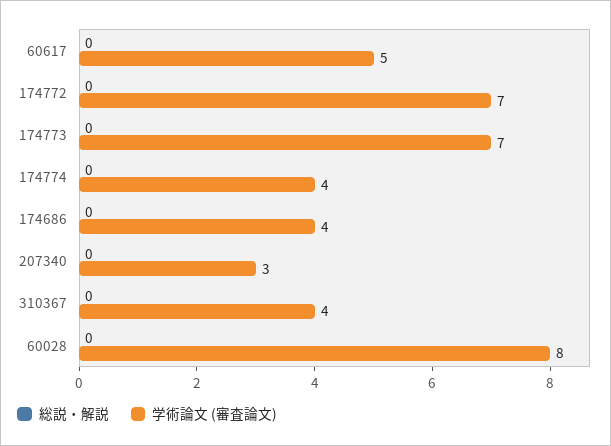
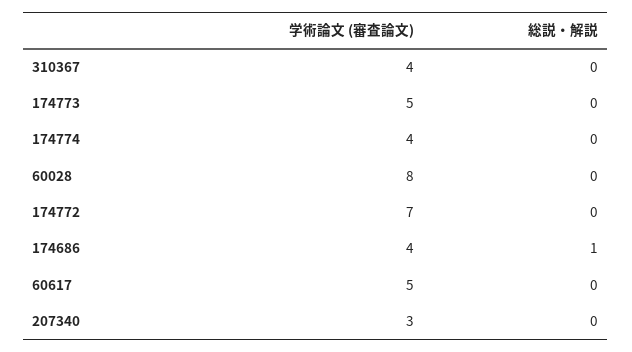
  {
    "総説・解説": {
      "60617": 0,
      "174772": 0,
      "174773": 0,
      "174774": 0,
-     "174686": 0,
+     "174686": 1,
      "207340": 0,
      "310367": 0,
      "60028": 0
    },
    "学術論文 (審査論文)": {
      "60617": 5,
      "174772": 7,
-     "174773": 7,
+     "174773": 5,
      "174774": 4,
      "174686": 4,
      "207340": 3,
      "310367": 4,
      "60028": 8
    }
  }

